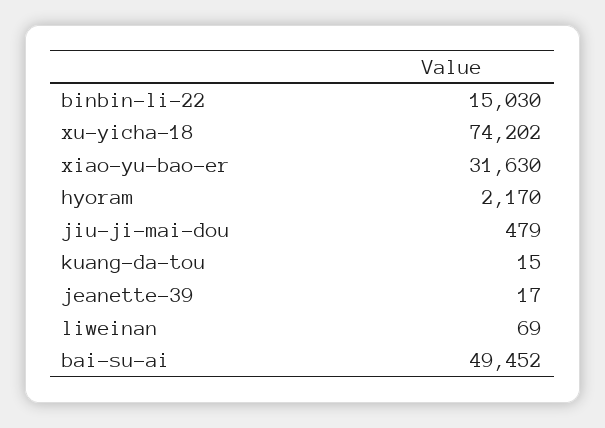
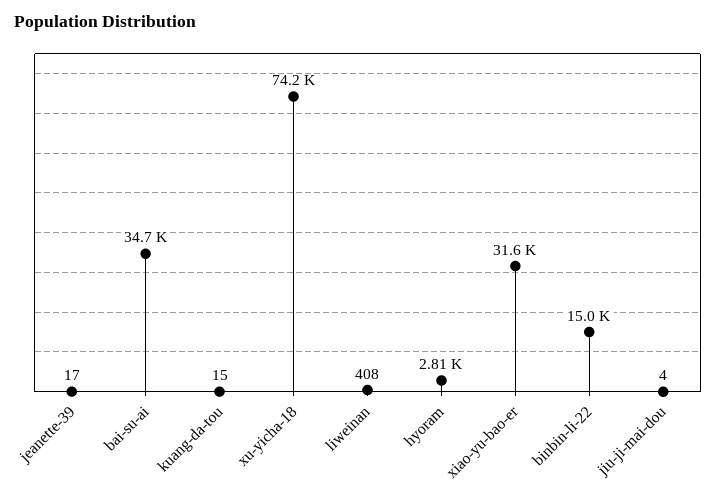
  {
    "binbin-li-22": 15030,
    "xu-yicha-18": 74202,
    "xiao-yu-bao-er": 31630,
-   "hyoram": 2170,
+   "hyoram": 2810,
-   "jiu-ji-mai-dou": 479,
+   "jiu-ji-mai-dou": 4,
    "kuang-da-tou": 15,
    "jeanette-39": 17,
-   "liweinan": 69,
+   "liweinan": 408,
-   "bai-su-ai": 49452
+   "bai-su-ai": 34700
  }

